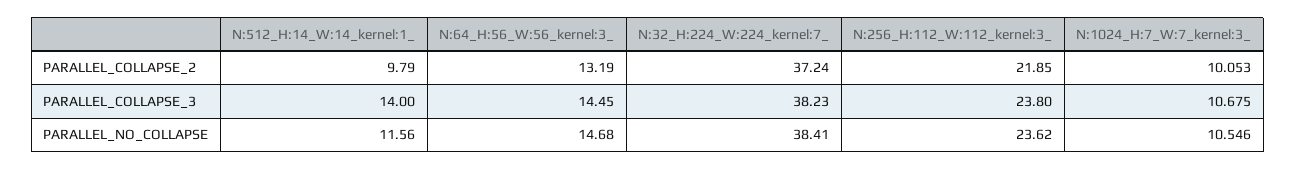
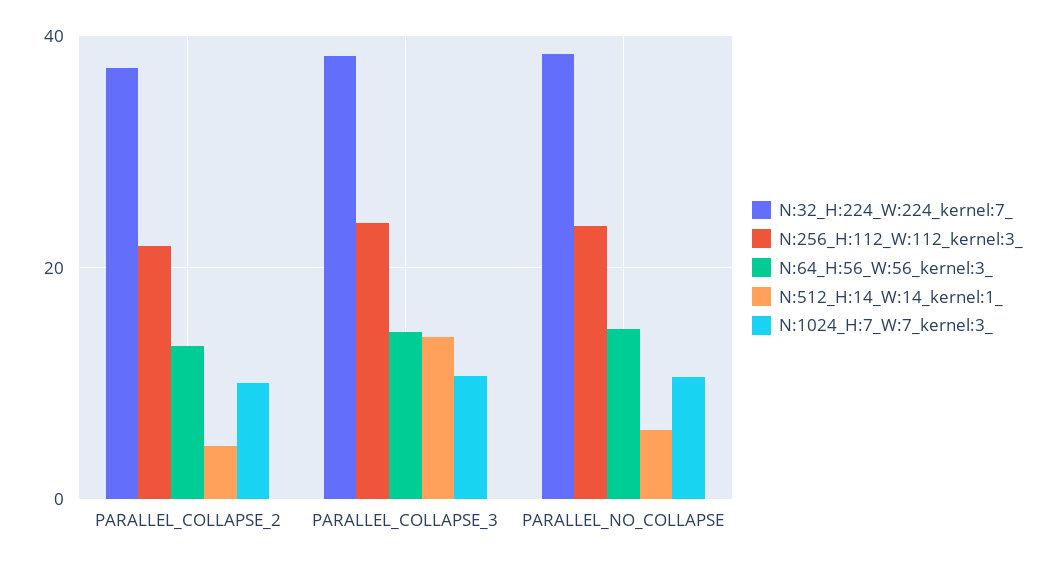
  {
    "N:512_H:14_W:14_kernel:1_": {
-     "PARALLEL_COLLAPSE_2": 9.79,
+     "PARALLEL_COLLAPSE_2": 4,
      "PARALLEL_COLLAPSE_3": 14,
-     "PARALLEL_NO_COLLAPSE": 11.56
+     "PARALLEL_NO_COLLAPSE": 6
    },
    "N:64_H:56_W:56_kernel:3_": {
      "PARALLEL_COLLAPSE_2": 13.19,
      "PARALLEL_COLLAPSE_3": 14.45,
      "PARALLEL_NO_COLLAPSE": 14.68
    },
    "N:32_H:224_W:224_kernel:7_": {
      "PARALLEL_COLLAPSE_2": 37.24,
      "PARALLEL_COLLAPSE_3": 38.23,
      "PARALLEL_NO_COLLAPSE": 38.41
    },
    "N:256_H:112_W:112_kernel:3_": {
      "PARALLEL_COLLAPSE_2": 21.85,
      "PARALLEL_COLLAPSE_3": 23.8,
      "PARALLEL_NO_COLLAPSE": 23.62
    },
    "N:1024_H:7_W:7_kernel:3_": {
      "PARALLEL_COLLAPSE_2": 10.053,
      "PARALLEL_COLLAPSE_3": 10.675,
      "PARALLEL_NO_COLLAPSE": 10.546
    }
  }

